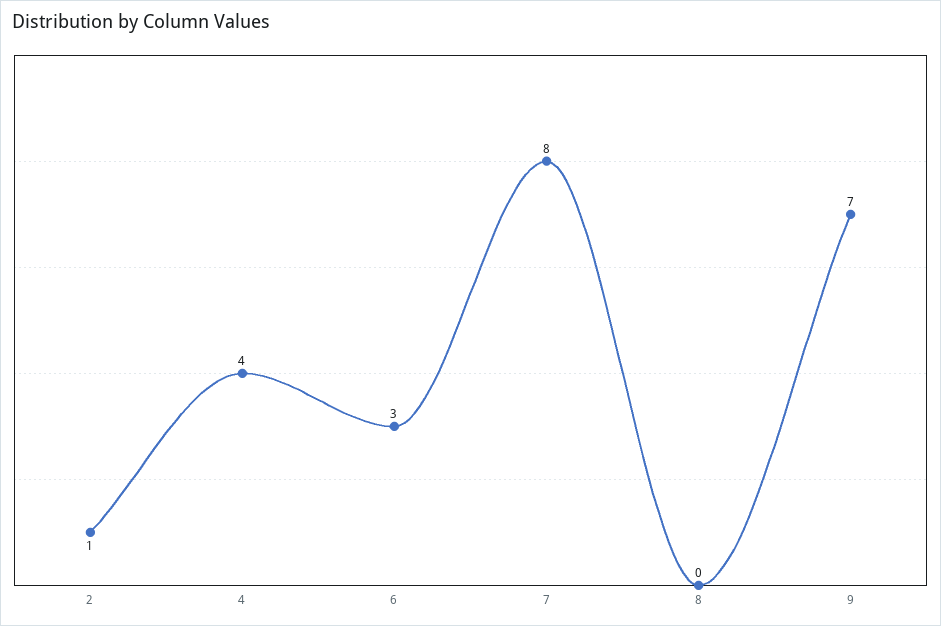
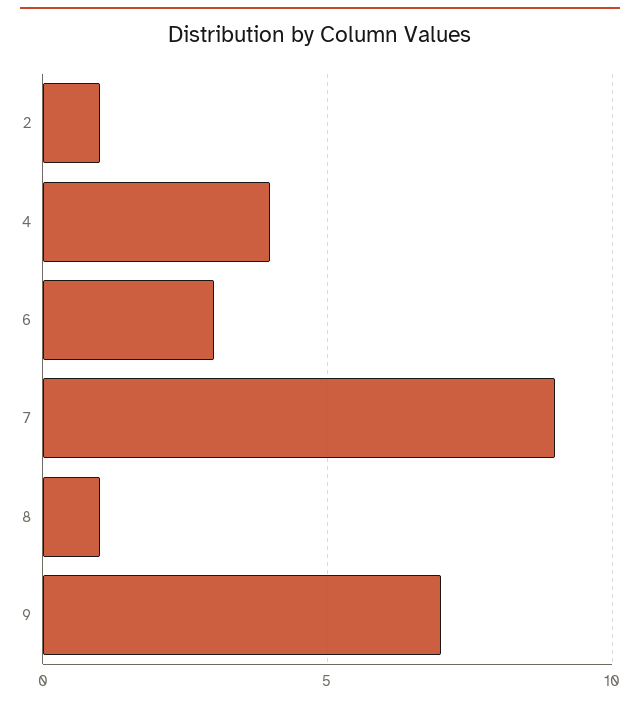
  {
    "2": 1,
    "4": 4,
    "6": 3,
-   "7": 8,
+   "7": 9,
-   "8": 0,
+   "8": 1,
    "9": 7
  }

